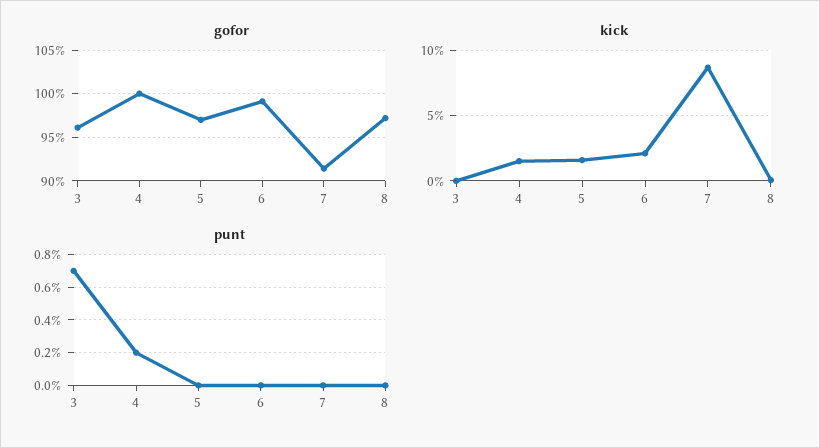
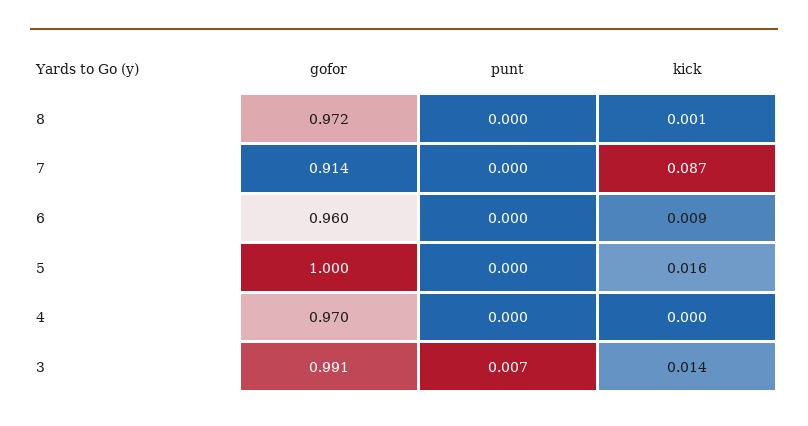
  {
    "gofor": {
-     "3": 0.96,
+     "3": 0.991,
-     "4": 1,
+     "4": 0.97,
-     "5": 0.97,
+     "5": 1,
-     "6": 0.99,
+     "6": 0.96,
      "7": 0.914,
      "8": 0.972
    },
    "kick": {
-     "3": 0,
+     "3": 0.014,
-     "4": 0.015,
+     "4": 0,
      "5": 0.016,
-     "6": 0.02,
+     "6": 0.009,
      "7": 0.087,
      "8": 0.001
    },
    "punt": {
      "3": 0.007,
-     "4": 0.002,
+     "4": 0,
      "5": 0,
      "6": 0,
      "7": 0,
      "8": 0
    }
  }

